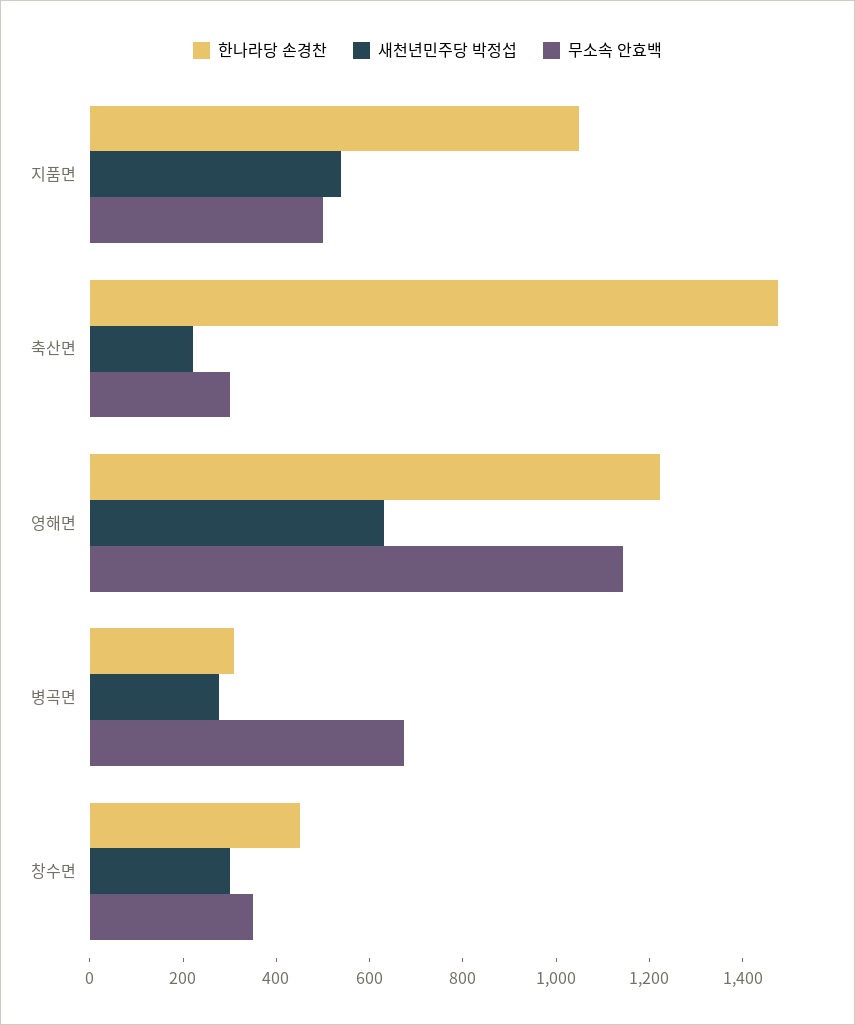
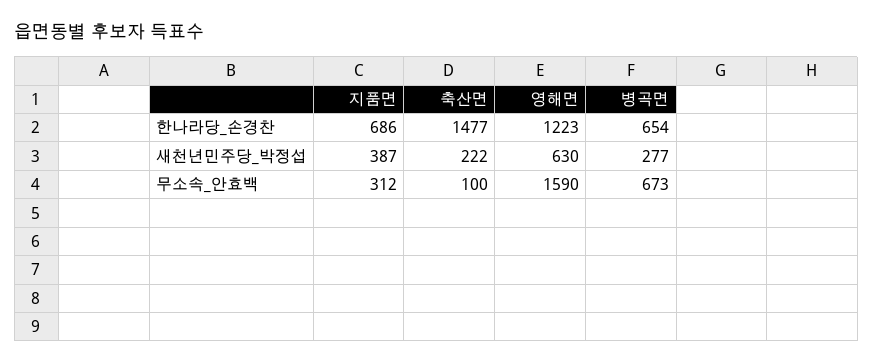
  {
    "한나라당 손경찬": {
-     "지품면": 1050,
+     "지품면": 686,
      "축산면": 1477,
      "영해면": 1223,
-     "병곡면": 300,
+     "병곡면": 654
-     "창수면": 450
    },
    "새천년민주당 박정섭": {
-     "지품면": 550,
+     "지품면": 387,
      "축산면": 222,
      "영해면": 630,
-     "병곡면": 277,
+     "병곡면": 277
-     "창수면": 300
    },
    "무소속 안효백": {
-     "지품면": 500,
+     "지품면": 312,
-     "축산면": 300,
+     "축산면": 100,
-     "영해면": 1150,
+     "영해면": 1590,
-     "병곡면": 673,
+     "병곡면": 673
-     "창수면": 350
    }
  }

